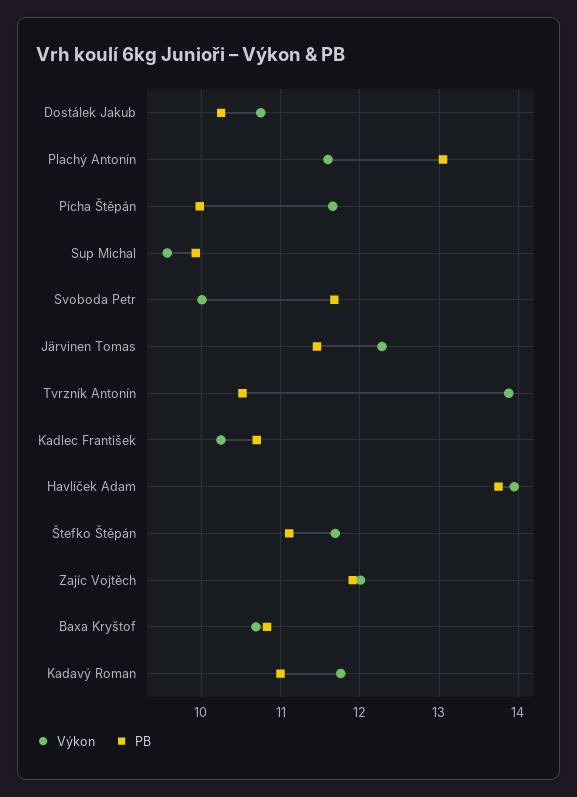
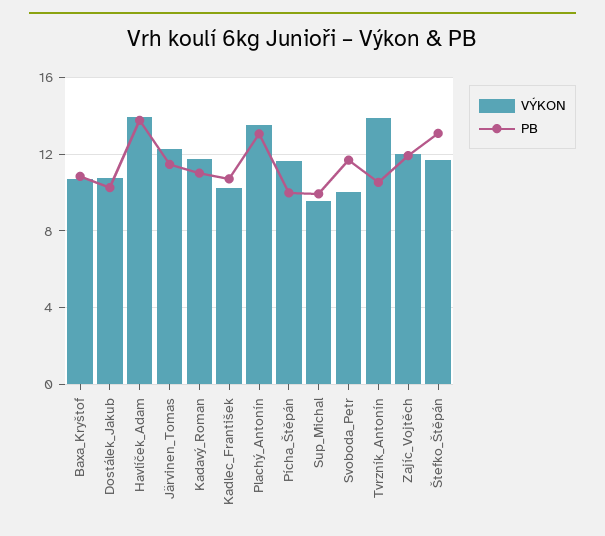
  {
    "Výkon": {
      "Dostálek Jakub": 10.8,
-     "Plachý Antonín": 11.6,
+     "Plachý Antonín": 13.5,
      "Pícha Štěpán": 11.7,
      "Sup Michal": 9.6,
      "Svoboda Petr": 10,
      "Järvinen Tomas": 12.3,
      "Tvrzník Antonín": 13.9,
      "Kadlec František": 10.3,
      "Havlíček Adam": 14,
      "Štefko Štěpán": 11.7,
      "Zajíc Vojtěch": 12,
      "Baxa Kryštof": 10.7,
      "Kadavý Roman": 11.8
    },
    "PB": {
      "Dostálek Jakub": 10.3,
      "Plachý Antonín": 13.1,
      "Pícha Štěpán": 10,
      "Sup Michal": 9.9,
      "Svoboda Petr": 11.7,
      "Järvinen Tomas": 11.5,
      "Tvrzník Antonín": 10.5,
      "Kadlec František": 10.7,
      "Havlíček Adam": 13.8,
-     "Štefko Štěpán": 11.1,
+     "Štefko Štěpán": 13,
      "Zajíc Vojtěch": 11.9,
      "Baxa Kryštof": 10.8,
      "Kadavý Roman": 11
    }
  }

